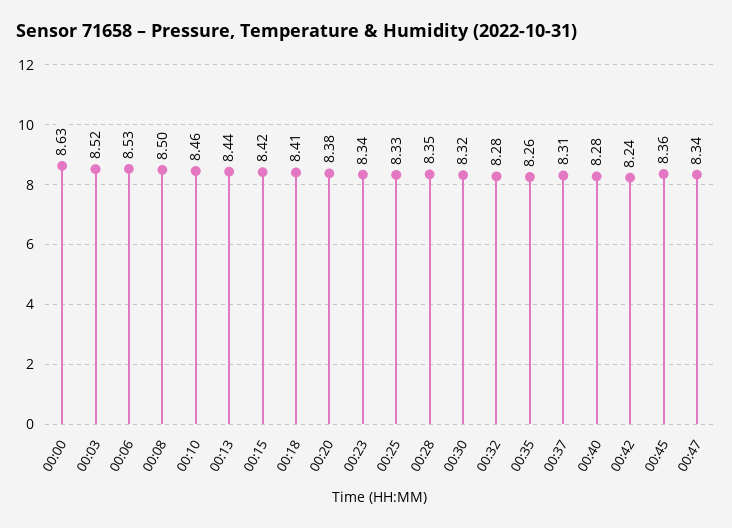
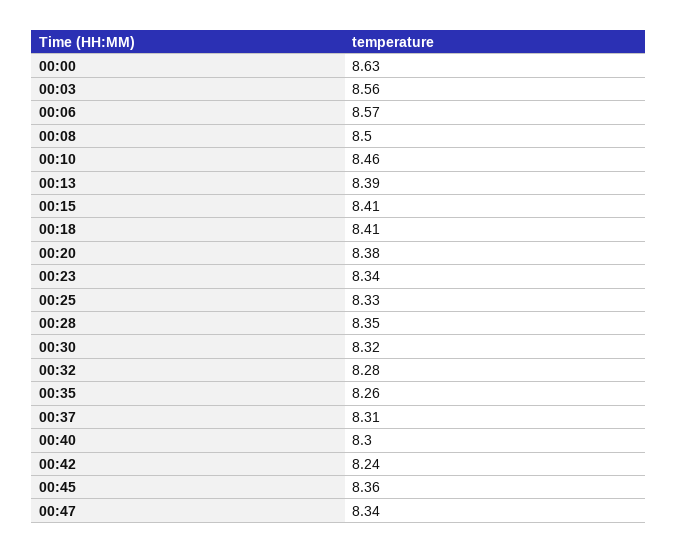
  {
    "00:00": 8.63,
-   "00:03": 8.52,
+   "00:03": 8.56,
-   "00:06": 8.53,
+   "00:06": 8.57,
    "00:08": 8.5,
    "00:10": 8.46,
-   "00:13": 8.44,
+   "00:13": 8.39,
-   "00:15": 8.42,
+   "00:15": 8.41,
    "00:18": 8.41,
    "00:20": 8.38,
    "00:23": 8.34,
    "00:25": 8.33,
    "00:28": 8.35,
    "00:30": 8.32,
    "00:32": 8.28,
    "00:35": 8.26,
    "00:37": 8.31,
-   "00:40": 8.28,
+   "00:40": 8.3,
    "00:42": 8.24,
    "00:45": 8.36,
    "00:47": 8.34
  }

